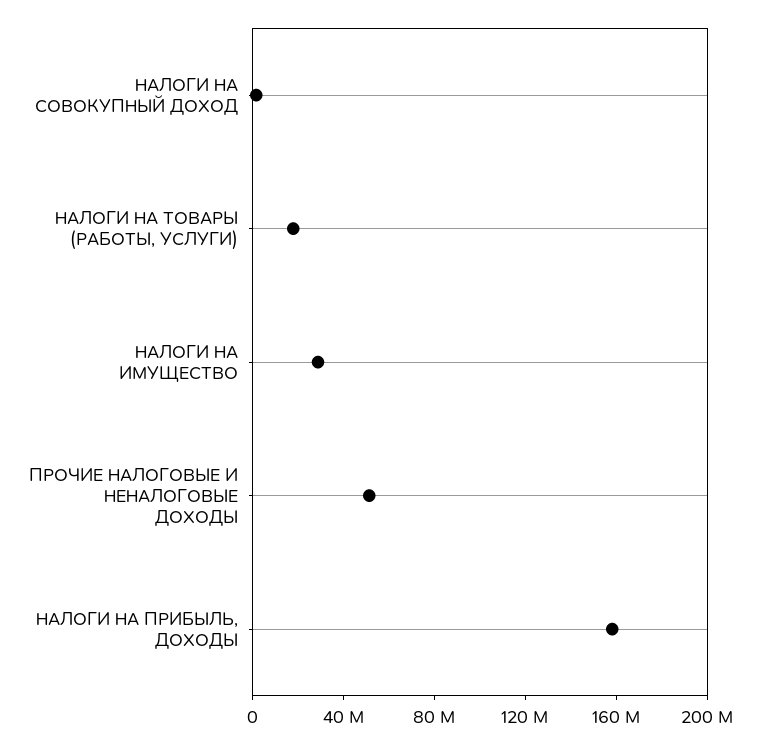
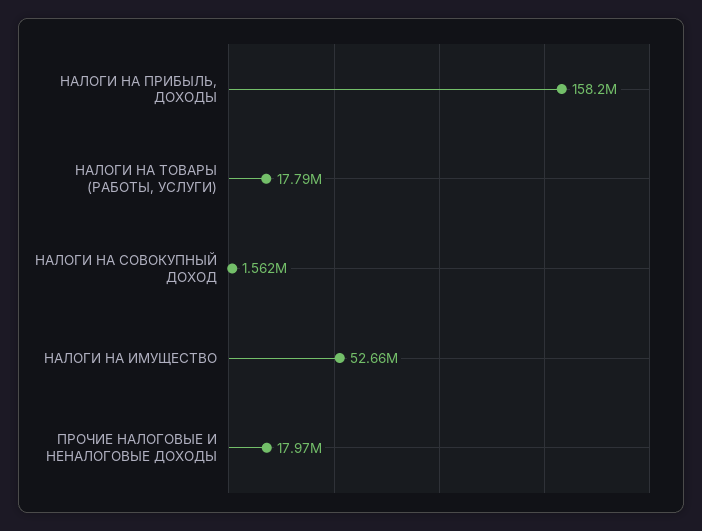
  {
    "НАЛОГИ НА СОВОКУПНЫЙ ДОХОД": 1562000,
    "НАЛОГИ НА ТОВАРЫ (РАБОТЫ, УСЛУГИ)": 17790000,
-   "НАЛОГИ НА ИМУЩЕСТВО": 30000000,
+   "НАЛОГИ НА ИМУЩЕСТВО": 52660000,
-   "ПРОЧИЕ НАЛОГОВЫЕ И НЕНАЛОГОВЫЕ ДОХОДЫ": 50000000,
+   "ПРОЧИЕ НАЛОГОВЫЕ И НЕНАЛОГОВЫЕ ДОХОДЫ": 17970000,
    "НАЛОГИ НА ПРИБЫЛЬ, ДОХОДЫ": 158200000
  }

